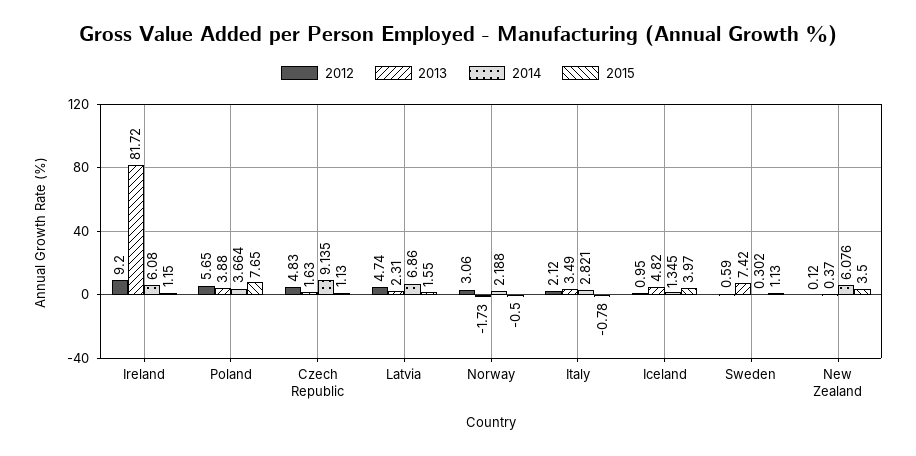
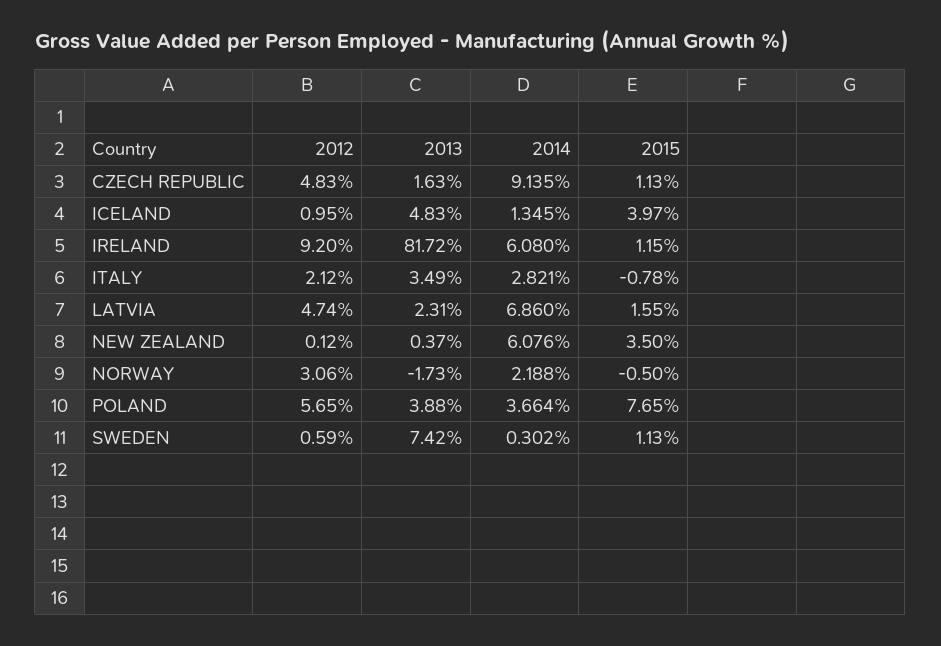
  {
    "2012": {
      "Ireland": 9.2,
      "Poland": 5.65,
      "Czech Republic": 4.83,
      "Latvia": 4.74,
      "Norway": 3.06,
      "Italy": 2.12,
      "Iceland": 0.95,
      "Sweden": 0.59,
      "New Zealand": 0.12
    },
    "2013": {
      "Ireland": 81.72,
      "Poland": 3.88,
      "Czech Republic": 1.63,
      "Latvia": 2.31,
      "Norway": -1.73,
      "Italy": 3.49,
-     "Iceland": 4.82,
+     "Iceland": 4.83,
      "Sweden": 7.42,
      "New Zealand": 0.37
    },
    "2014": {
      "Ireland": 6.08,
      "Poland": 3.664,
      "Czech Republic": 9.135,
      "Latvia": 6.86,
      "Norway": 2.188,
      "Italy": 2.821,
      "Iceland": 1.345,
      "Sweden": 0.302,
      "New Zealand": 6.076
    },
    "2015": {
      "Ireland": 1.15,
      "Poland": 7.65,
      "Czech Republic": 1.13,
      "Latvia": 1.55,
      "Norway": -0.5,
      "Italy": -0.78,
      "Iceland": 3.97,
      "Sweden": 1.13,
      "New Zealand": 3.5
    }
  }

